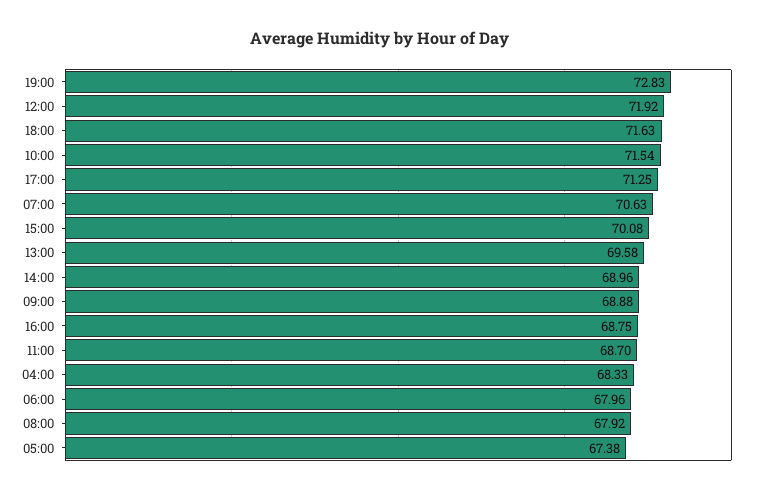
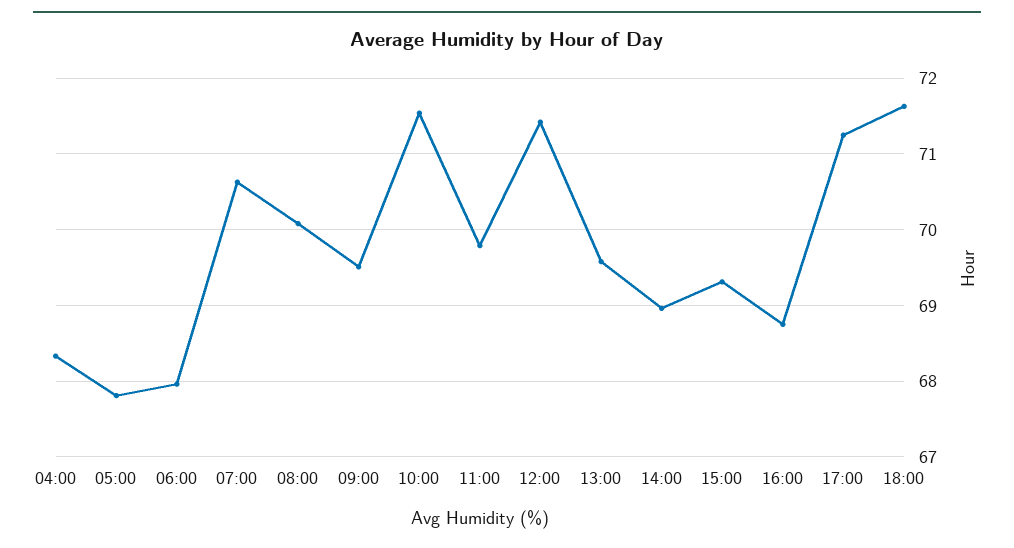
  {
-   "19:00": 72.83,
-   "12:00": 71.92,
+   "12:00": 71.4,
    "18:00": 71.63,
    "10:00": 71.54,
    "17:00": 71.25,
    "07:00": 70.63,
-   "15:00": 70.08,
+   "15:00": 69.3,
    "13:00": 69.58,
    "14:00": 68.96,
-   "09:00": 68.88,
+   "09:00": 69.5,
    "16:00": 68.75,
-   "11:00": 68.7,
+   "11:00": 69.8,
    "04:00": 68.33,
    "06:00": 67.96,
-   "08:00": 67.92,
+   "08:00": 70.1,
-   "05:00": 67.38
+   "05:00": 67.8
  }

